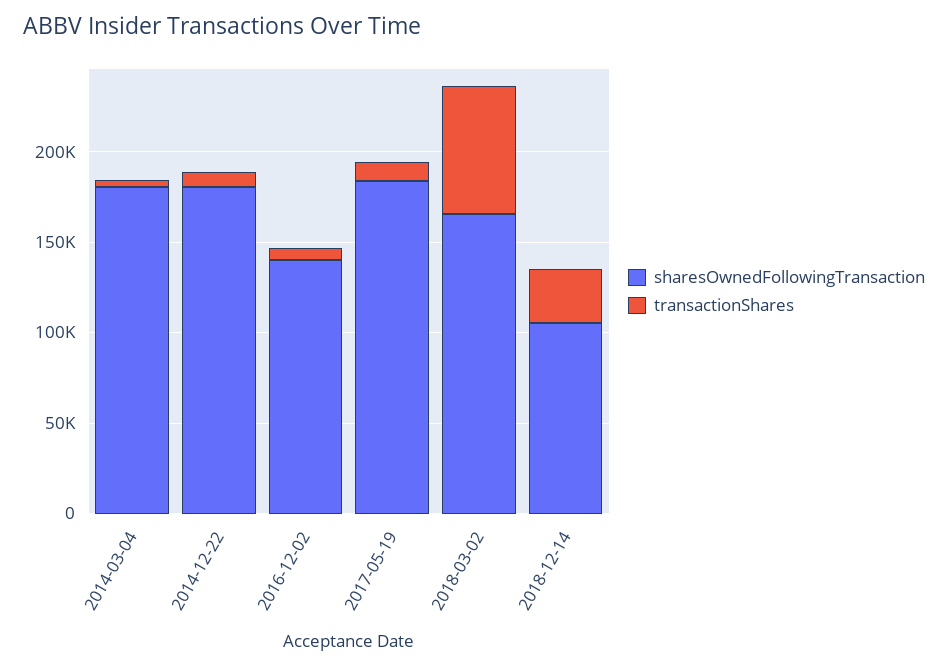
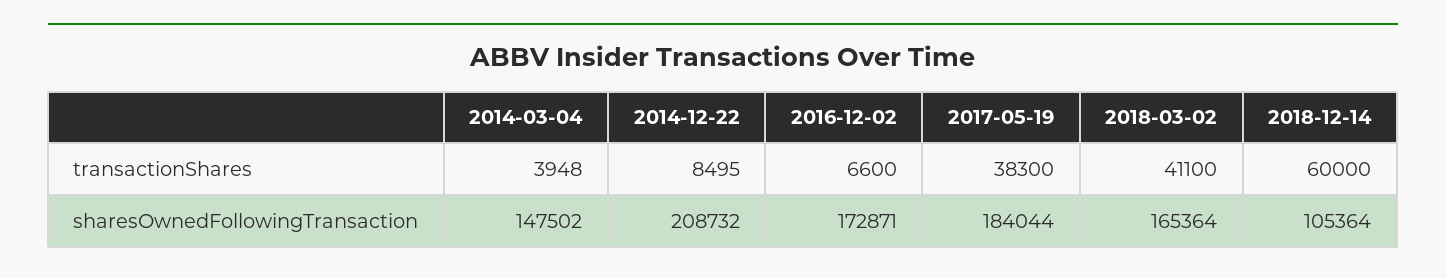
  {
    "sharesOwnedFollowingTransaction": {
-     "2014-03-04": 180000,
+     "2014-03-04": 147502,
-     "2014-12-22": 180000,
+     "2014-12-22": 208732,
-     "2016-12-02": 140000,
+     "2016-12-02": 172871,
      "2017-05-19": 184044,
      "2018-03-02": 165364,
      "2018-12-14": 105364
    },
    "transactionShares": {
      "2014-03-04": 3948,
      "2014-12-22": 8495,
      "2016-12-02": 6600,
-     "2017-05-19": 10000,
+     "2017-05-19": 38300,
-     "2018-03-02": 70000,
+     "2018-03-02": 41100,
-     "2018-12-14": 30000
+     "2018-12-14": 60000
    }
  }

